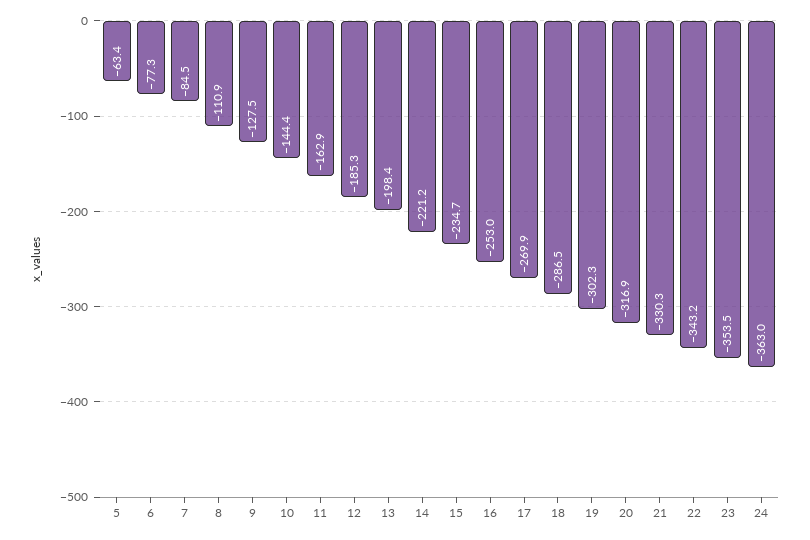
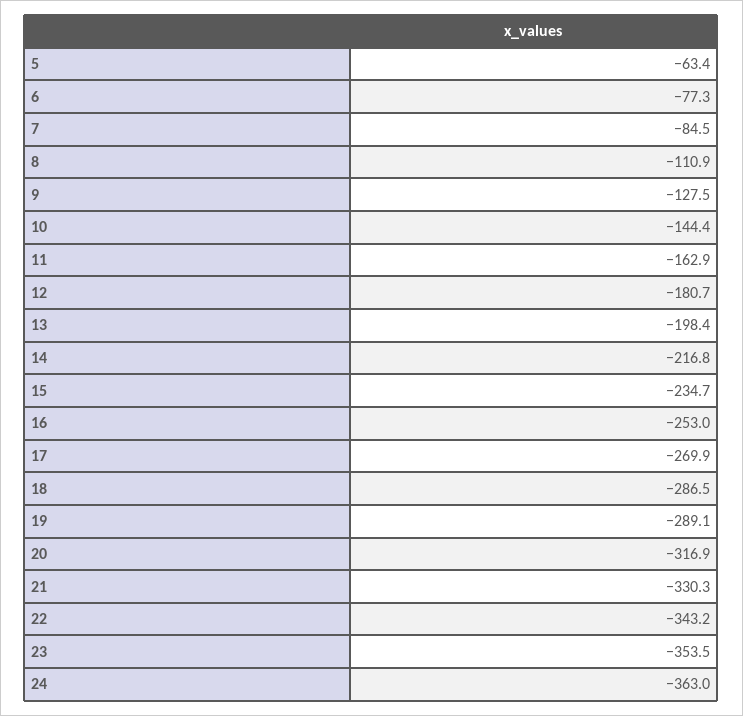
  {
    "5": -63.4,
    "6": -77.3,
    "7": -84.5,
    "8": -110.9,
    "9": -127.5,
    "10": -144.4,
    "11": -162.9,
-   "12": -185.3,
+   "12": -180.7,
    "13": -198.4,
-   "14": -221.2,
+   "14": -216.8,
    "15": -234.7,
    "16": -253,
    "17": -269.9,
    "18": -286.5,
-   "19": -302.3,
+   "19": -289.1,
    "20": -316.9,
    "21": -330.3,
    "22": -343.2,
    "23": -353.5,
    "24": -363
  }

